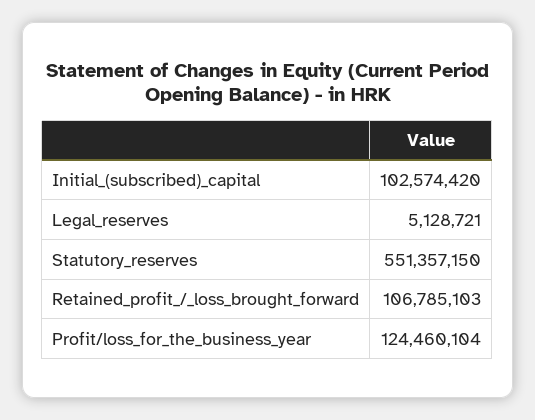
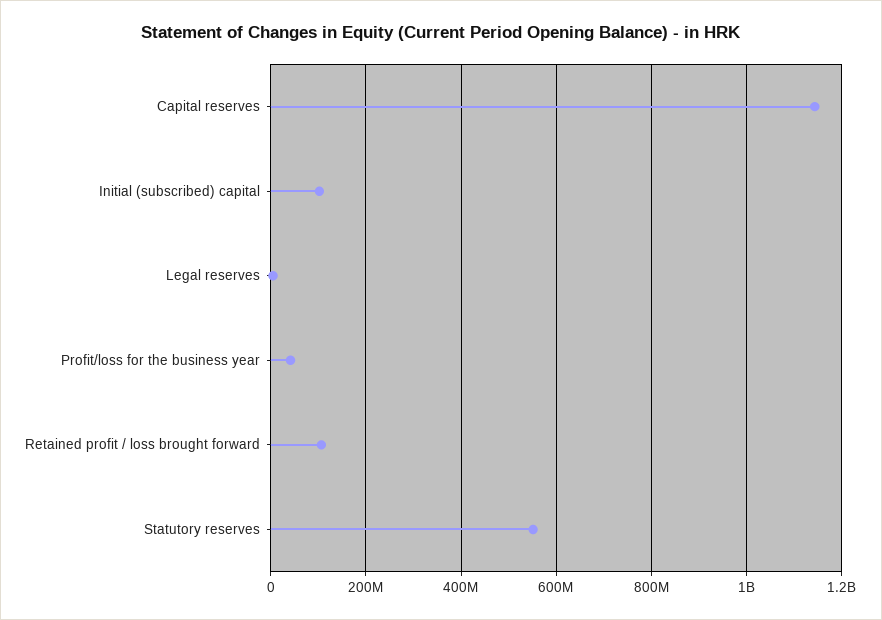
  {
    "Initial_(subscribed)_capital": 102574420,
    "Legal_reserves": 5128721,
    "Statutory_reserves": 551357150,
    "Retained_profit_/_loss_brought_forward": 106785103,
-   "Profit/loss_for_the_business_year": 124460104
+   "Profit/loss_for_the_business_year": 40000000,
+   "Capital reserves": 1140000000
  }

